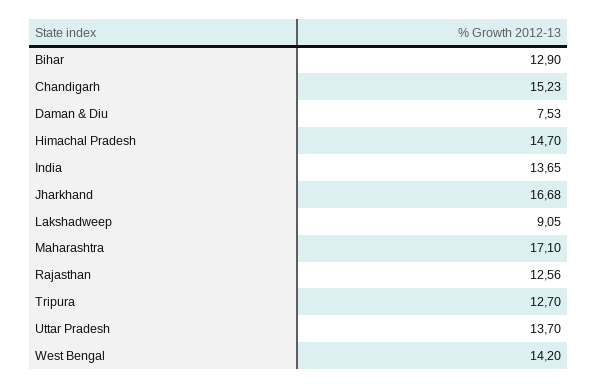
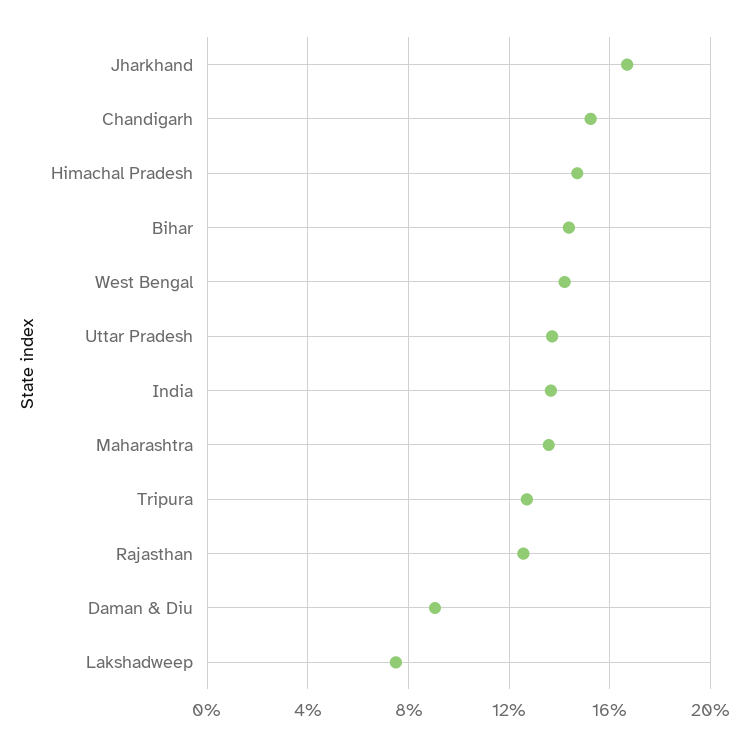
  {
-   "Bihar": 12.9,
+   "Bihar": 14.5,
    "Chandigarh": 15.23,
-   "Daman & Diu": 7.53,
+   "Daman & Diu": 9,
    "Himachal Pradesh": 14.7,
    "India": 13.65,
    "Jharkhand": 16.68,
-   "Lakshadweep": 9.05,
+   "Lakshadweep": 7.5,
-   "Maharashtra": 17.1,
+   "Maharashtra": 13.5,
    "Rajasthan": 12.56,
    "Tripura": 12.7,
    "Uttar Pradesh": 13.7,
    "West Bengal": 14.2
  }

